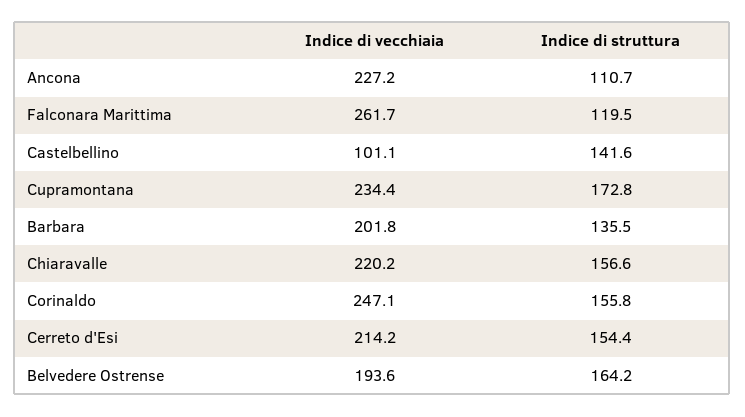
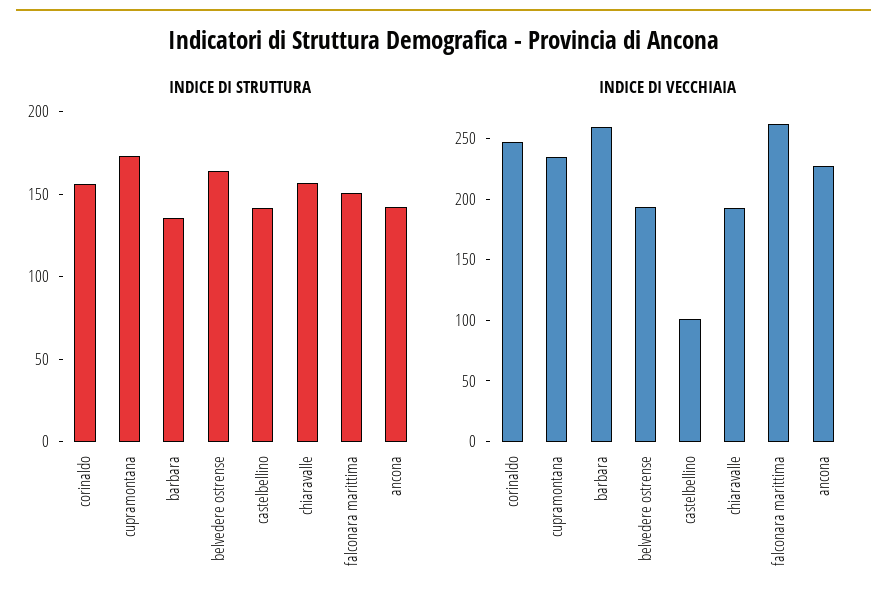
  {
    "Indice di vecchiaia": {
      "Ancona": 227.2,
      "Falconara Marittima": 261.7,
      "Castelbellino": 101.1,
      "Cupramontana": 234.4,
-     "Barbara": 201.8,
+     "Barbara": 260,
-     "Chiaravalle": 220.2,
+     "Chiaravalle": 190,
      "Corinaldo": 247.1,
-     "Cerreto d'Esi": 214.2,
      "Belvedere Ostrense": 193.6
    },
    "Indice di struttura": {
-     "Ancona": 110.7,
+     "Ancona": 140,
-     "Falconara Marittima": 119.5,
+     "Falconara Marittima": 150,
      "Castelbellino": 141.6,
      "Cupramontana": 172.8,
      "Barbara": 135.5,
      "Chiaravalle": 156.6,
      "Corinaldo": 155.8,
-     "Cerreto d'Esi": 154.4,
      "Belvedere Ostrense": 164.2
    }
  }

